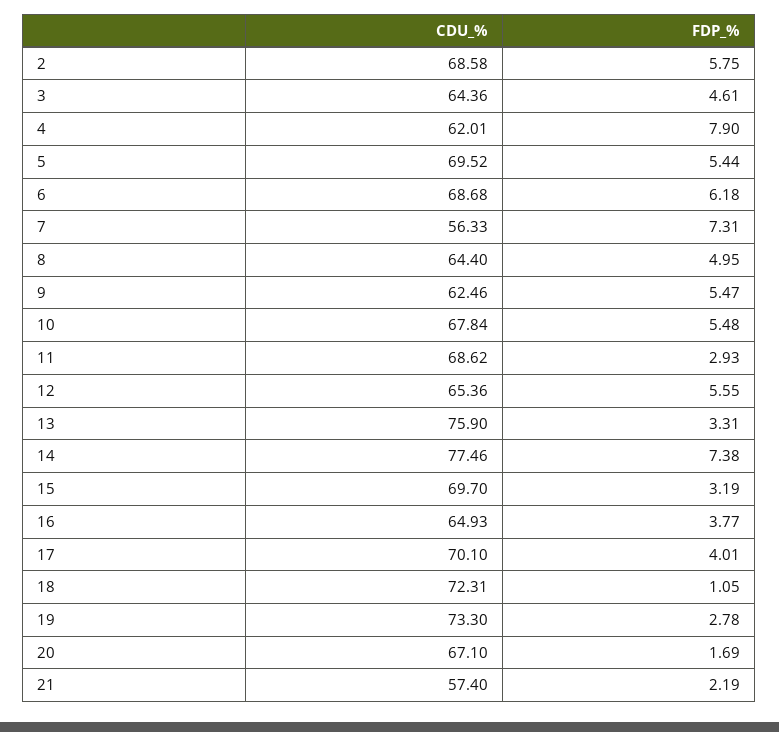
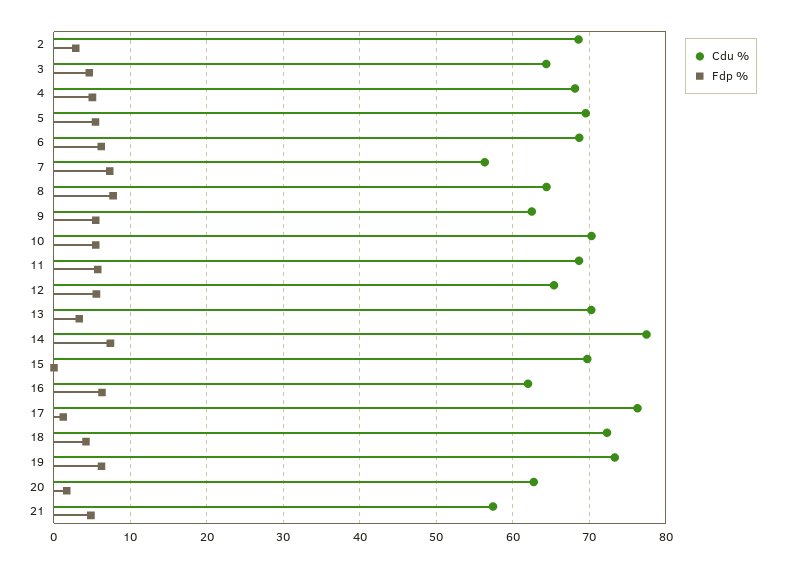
  {
    "CDU_%": {
      "2": 68.58,
      "3": 64.36,
-     "4": 62.01,
+     "4": 68,
      "5": 69.52,
      "6": 68.68,
      "7": 56.33,
      "8": 64.4,
      "9": 62.46,
-     "10": 67.84,
+     "10": 70,
      "11": 68.62,
      "12": 65.36,
-     "13": 75.9,
+     "13": 70,
      "14": 77.46,
      "15": 69.7,
-     "16": 64.93,
+     "16": 62,
-     "17": 70.1,
+     "17": 76,
      "18": 72.31,
      "19": 73.3,
-     "20": 67.1,
+     "20": 63,
      "21": 57.4
    },
    "FDP_%": {
-     "2": 5.75,
+     "2": 3,
      "3": 4.61,
-     "4": 7.9,
+     "4": 5,
      "5": 5.44,
      "6": 6.18,
      "7": 7.31,
-     "8": 4.95,
+     "8": 8,
      "9": 5.47,
      "10": 5.48,
-     "11": 2.93,
+     "11": 6,
      "12": 5.55,
      "13": 3.31,
      "14": 7.38,
-     "15": 3.19,
+     "15": 0,
-     "16": 3.77,
+     "16": 6,
-     "17": 4.01,
+     "17": 1,
-     "18": 1.05,
+     "18": 4,
-     "19": 2.78,
+     "19": 6,
      "20": 1.69,
-     "21": 2.19
+     "21": 5
    }
  }

